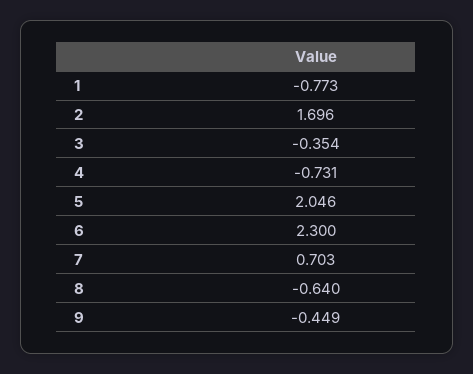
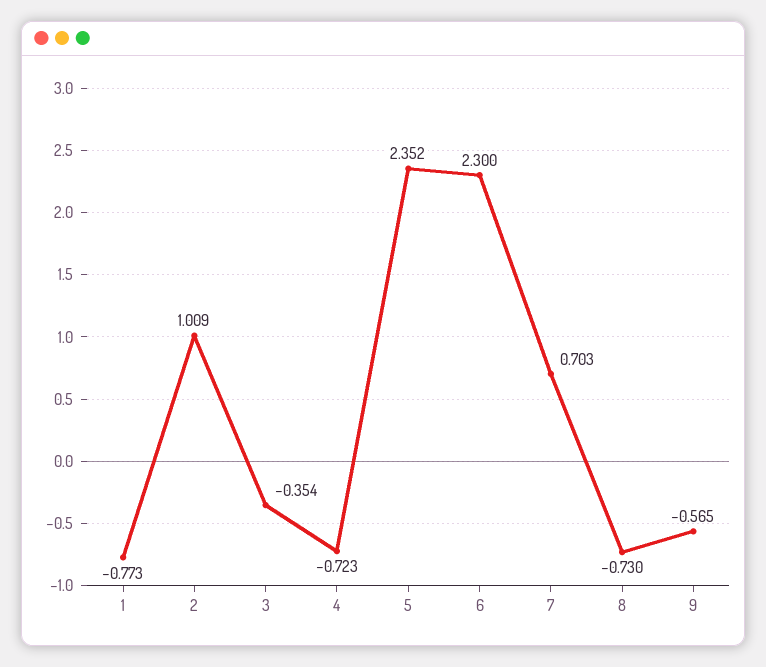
  {
    "1": -0.773,
-   "2": 1.696,
+   "2": 1.009,
    "3": -0.354,
-   "4": -0.731,
+   "4": -0.723,
-   "5": 2.046,
+   "5": 2.352,
    "6": 2.3,
    "7": 0.703,
-   "8": -0.64,
+   "8": -0.73,
-   "9": -0.449
+   "9": -0.565
  }

